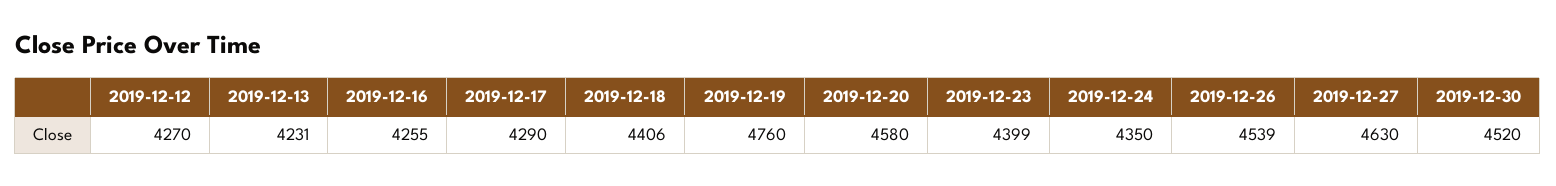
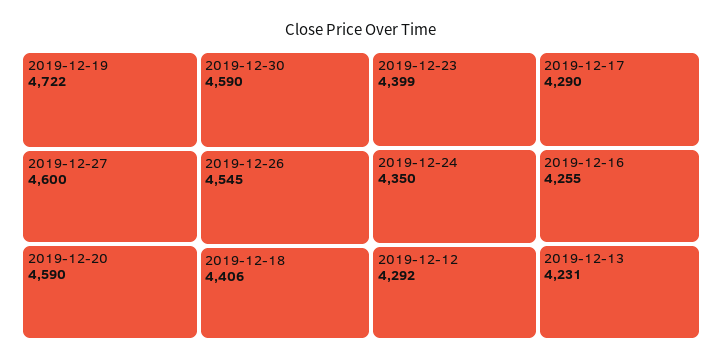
  {
-   "2019-12-12": 4270,
+   "2019-12-12": 4292,
    "2019-12-13": 4231,
    "2019-12-16": 4255,
    "2019-12-17": 4290,
    "2019-12-18": 4406,
-   "2019-12-19": 4760,
+   "2019-12-19": 4722,
-   "2019-12-20": 4580,
+   "2019-12-20": 4590,
    "2019-12-23": 4399,
    "2019-12-24": 4350,
-   "2019-12-26": 4539,
+   "2019-12-26": 4545,
-   "2019-12-27": 4630,
+   "2019-12-27": 4600,
-   "2019-12-30": 4520
+   "2019-12-30": 4590
  }

